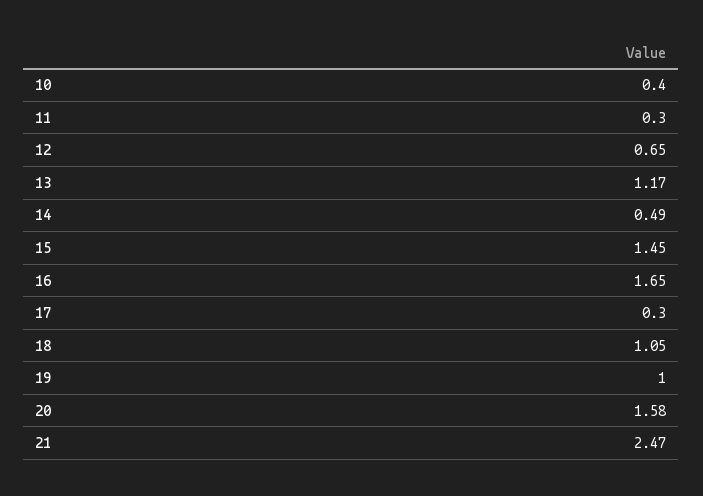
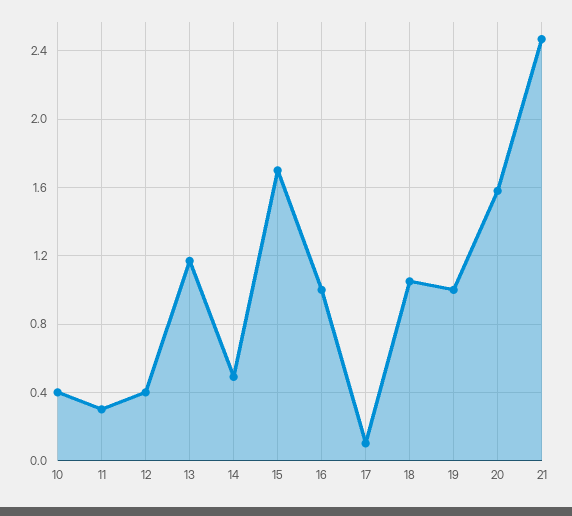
  {
    "10": 0.4,
    "11": 0.3,
-   "12": 0.65,
+   "12": 0.4,
    "13": 1.17,
    "14": 0.49,
-   "15": 1.45,
+   "15": 1.7,
-   "16": 1.65,
+   "16": 1,
-   "17": 0.3,
+   "17": 0.1,
    "18": 1.05,
    "19": 1,
    "20": 1.58,
    "21": 2.47
  }

